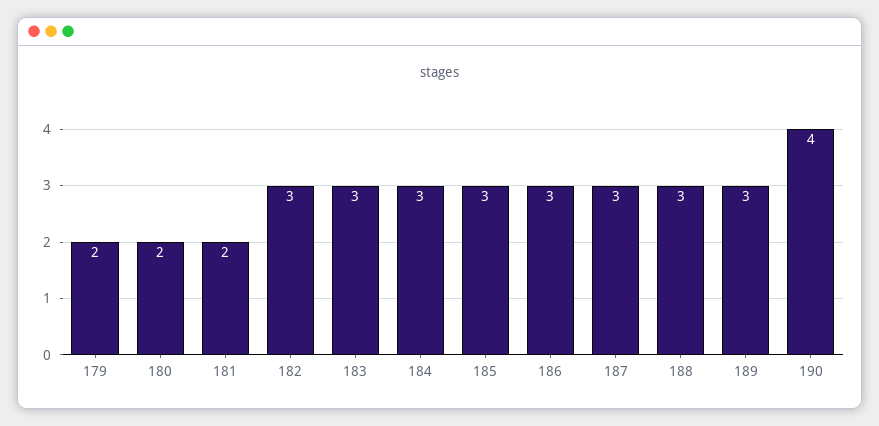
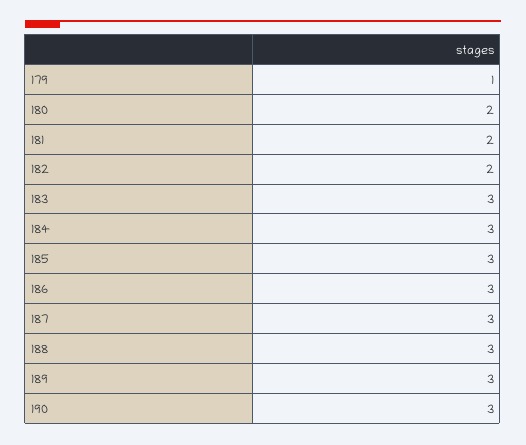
  {
-   "179": 2,
+   "179": 1,
    "180": 2,
    "181": 2,
-   "182": 3,
+   "182": 2,
    "183": 3,
    "184": 3,
    "185": 3,
    "186": 3,
    "187": 3,
    "188": 3,
    "189": 3,
-   "190": 4
+   "190": 3
  }

